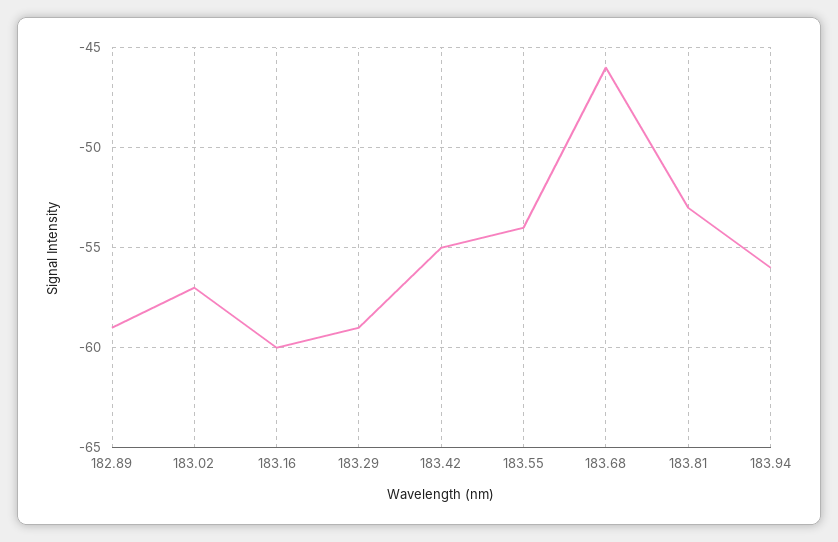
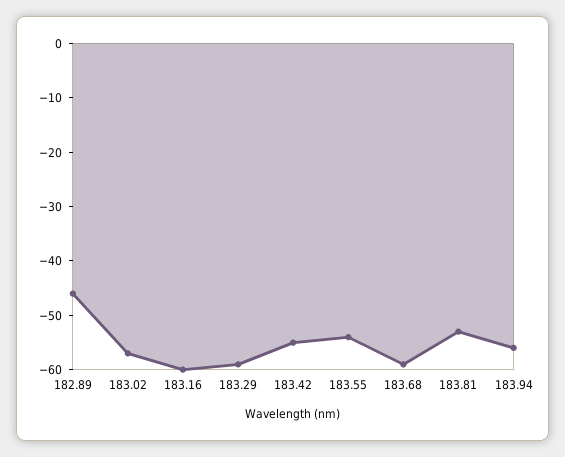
  {
-   "182.89": -59,
+   "182.89": -45,
    "183.02": -57,
    "183.16": -60,
    "183.29": -59,
    "183.42": -55,
    "183.55": -54,
-   "183.68": -46,
+   "183.68": -60,
    "183.81": -53,
    "183.94": -56
  }

